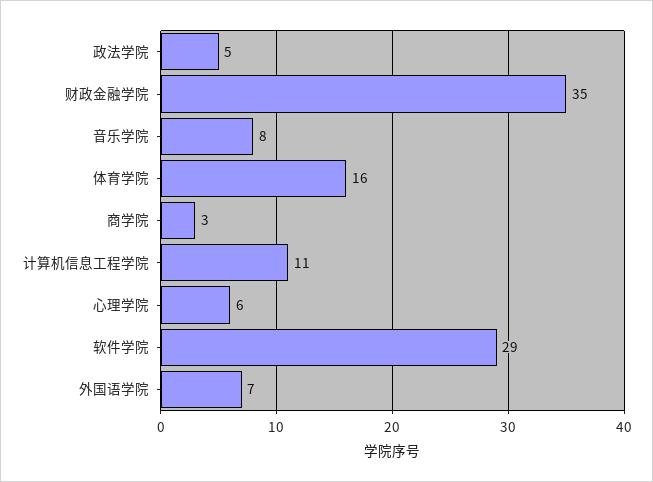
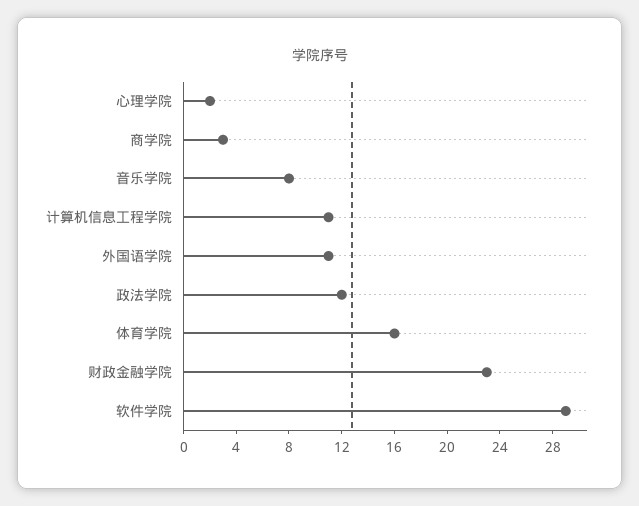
  {
-   "政法学院": 5,
+   "政法学院": 12,
-   "财政金融学院": 35,
+   "财政金融学院": 23,
    "音乐学院": 8,
    "体育学院": 16,
    "商学院": 3,
    "计算机信息工程学院": 11,
-   "心理学院": 6,
+   "心理学院": 2,
    "软件学院": 29,
-   "外国语学院": 7
+   "外国语学院": 11
  }

